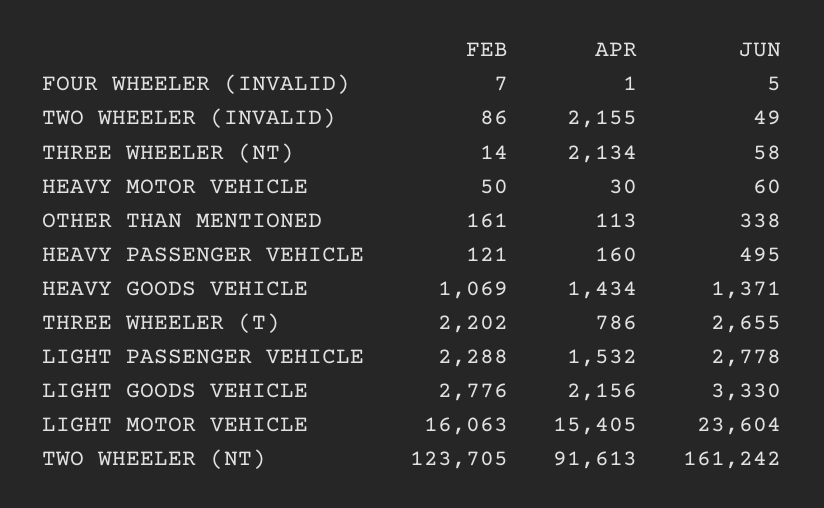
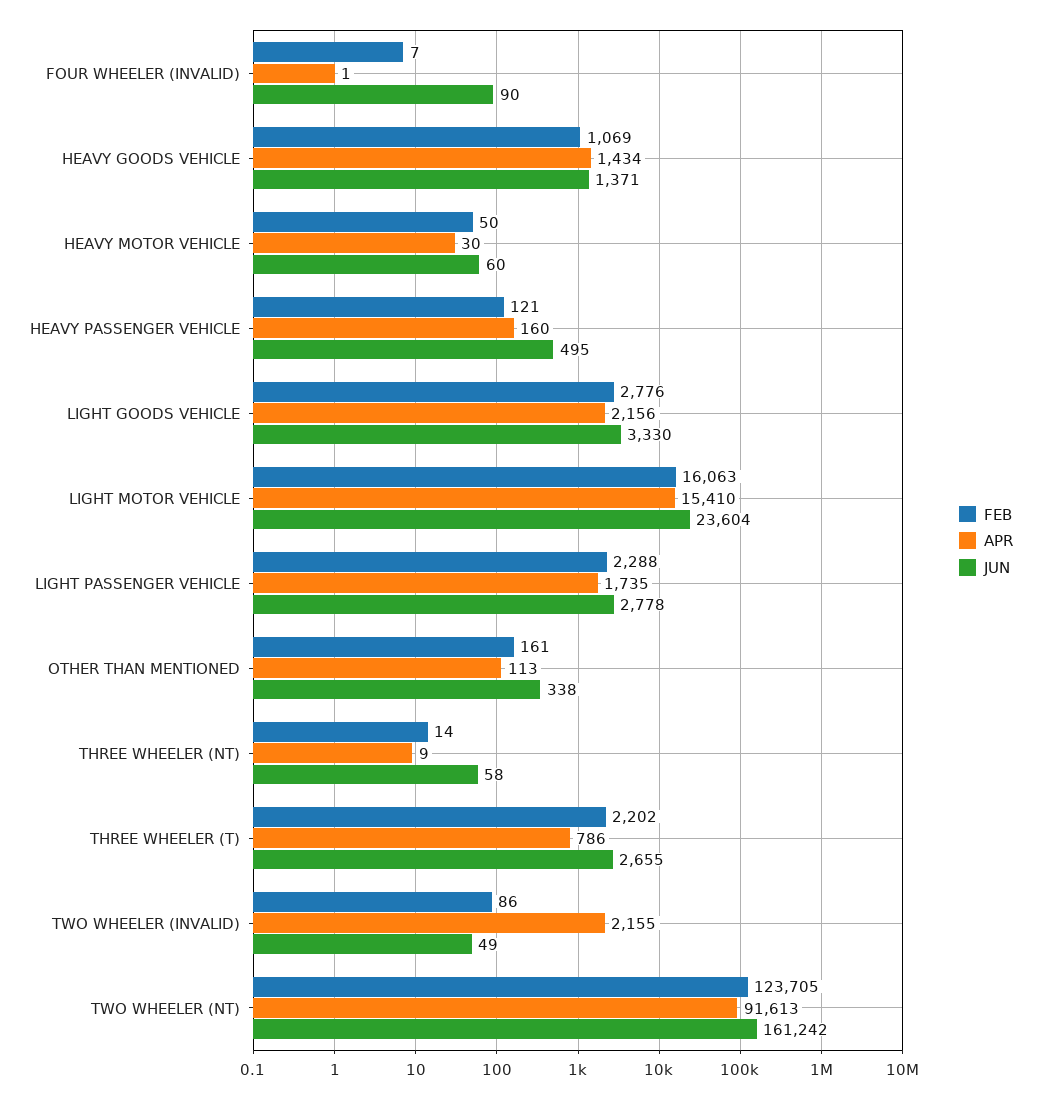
  {
    "FEB": {
      "FOUR WHEELER (INVALID)": 7,
      "TWO WHEELER (INVALID)": 86,
      "THREE WHEELER (NT)": 14,
      "HEAVY MOTOR VEHICLE": 50,
      "OTHER THAN MENTIONED": 161,
      "HEAVY PASSENGER VEHICLE": 121,
      "HEAVY GOODS VEHICLE": 1069,
      "THREE WHEELER (T)": 2202,
      "LIGHT PASSENGER VEHICLE": 2288,
      "LIGHT GOODS VEHICLE": 2776,
      "LIGHT MOTOR VEHICLE": 16063,
      "TWO WHEELER (NT)": 123705
    },
    "APR": {
      "FOUR WHEELER (INVALID)": 1,
      "TWO WHEELER (INVALID)": 2155,
-     "THREE WHEELER (NT)": 2134,
+     "THREE WHEELER (NT)": 9,
      "HEAVY MOTOR VEHICLE": 30,
      "OTHER THAN MENTIONED": 113,
      "HEAVY PASSENGER VEHICLE": 160,
      "HEAVY GOODS VEHICLE": 1434,
      "THREE WHEELER (T)": 786,
-     "LIGHT PASSENGER VEHICLE": 1532,
+     "LIGHT PASSENGER VEHICLE": 1735,
      "LIGHT GOODS VEHICLE": 2156,
-     "LIGHT MOTOR VEHICLE": 15405,
+     "LIGHT MOTOR VEHICLE": 15410,
      "TWO WHEELER (NT)": 91613
    },
    "JUN": {
-     "FOUR WHEELER (INVALID)": 5,
+     "FOUR WHEELER (INVALID)": 90,
      "TWO WHEELER (INVALID)": 49,
      "THREE WHEELER (NT)": 58,
      "HEAVY MOTOR VEHICLE": 60,
      "OTHER THAN MENTIONED": 338,
      "HEAVY PASSENGER VEHICLE": 495,
      "HEAVY GOODS VEHICLE": 1371,
      "THREE WHEELER (T)": 2655,
      "LIGHT PASSENGER VEHICLE": 2778,
      "LIGHT GOODS VEHICLE": 3330,
      "LIGHT MOTOR VEHICLE": 23604,
      "TWO WHEELER (NT)": 161242
    }
  }

